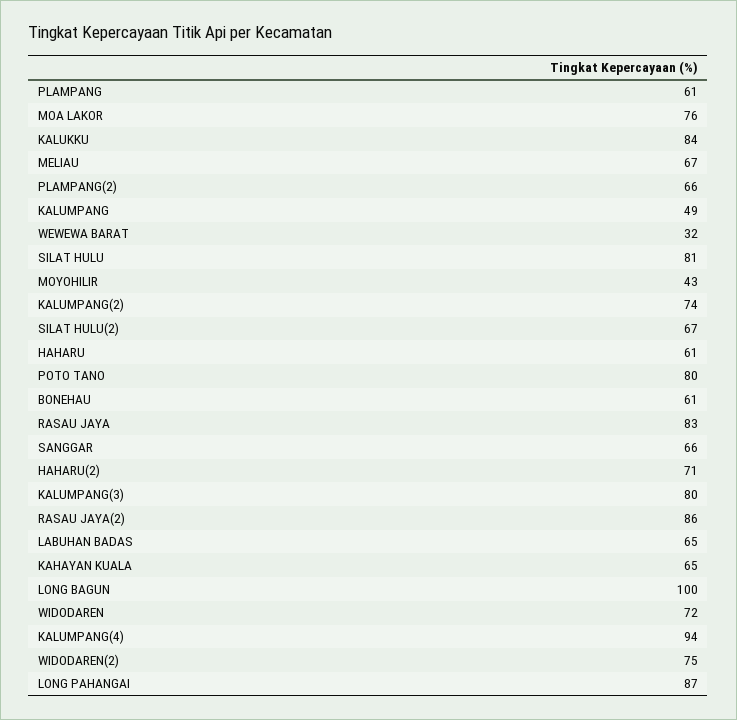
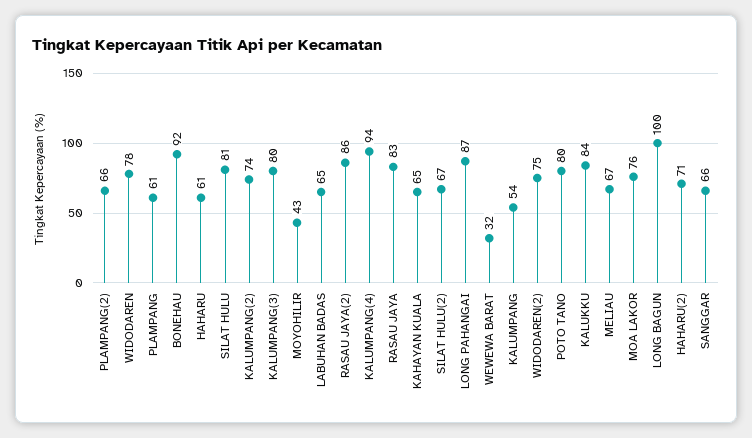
  {
    "PLAMPANG": 61,
    "MOA LAKOR": 76,
    "KALUKKU": 84,
    "MELIAU": 67,
    "PLAMPANG(2)": 66,
-   "KALUMPANG": 49,
+   "KALUMPANG": 54,
    "WEWEWA BARAT": 32,
    "SILAT HULU": 81,
    "MOYOHILIR": 43,
    "KALUMPANG(2)": 74,
    "SILAT HULU(2)": 67,
    "HAHARU": 61,
    "POTO TANO": 80,
-   "BONEHAU": 61,
+   "BONEHAU": 92,
    "RASAU JAYA": 83,
    "SANGGAR": 66,
    "HAHARU(2)": 71,
    "KALUMPANG(3)": 80,
    "RASAU JAYA(2)": 86,
    "LABUHAN BADAS": 65,
    "KAHAYAN KUALA": 65,
    "LONG BAGUN": 100,
-   "WIDODAREN": 72,
+   "WIDODAREN": 78,
    "KALUMPANG(4)": 94,
    "WIDODAREN(2)": 75,
    "LONG PAHANGAI": 87
  }

